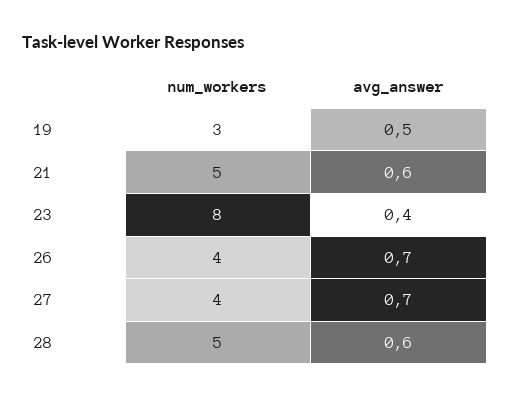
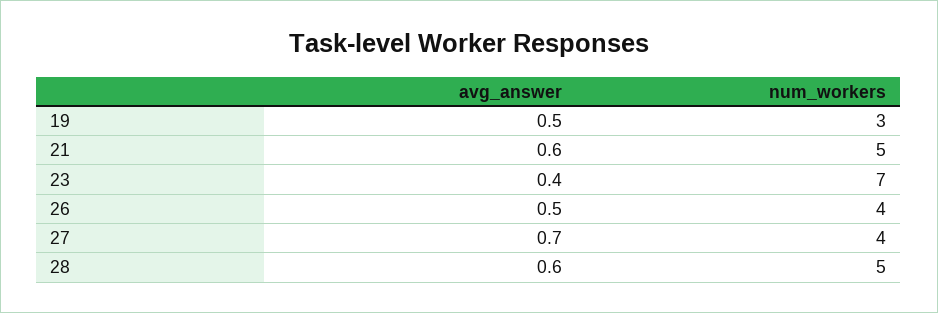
  {
    "num_workers": {
      "19": 3,
      "21": 5,
-     "23": 8,
+     "23": 7,
      "26": 4,
      "27": 4,
      "28": 5
    },
    "avg_answer": {
      "19": 0.5,
      "21": 0.6,
      "23": 0.4,
-     "26": 0.7,
+     "26": 0.5,
      "27": 0.7,
      "28": 0.6
    }
  }

